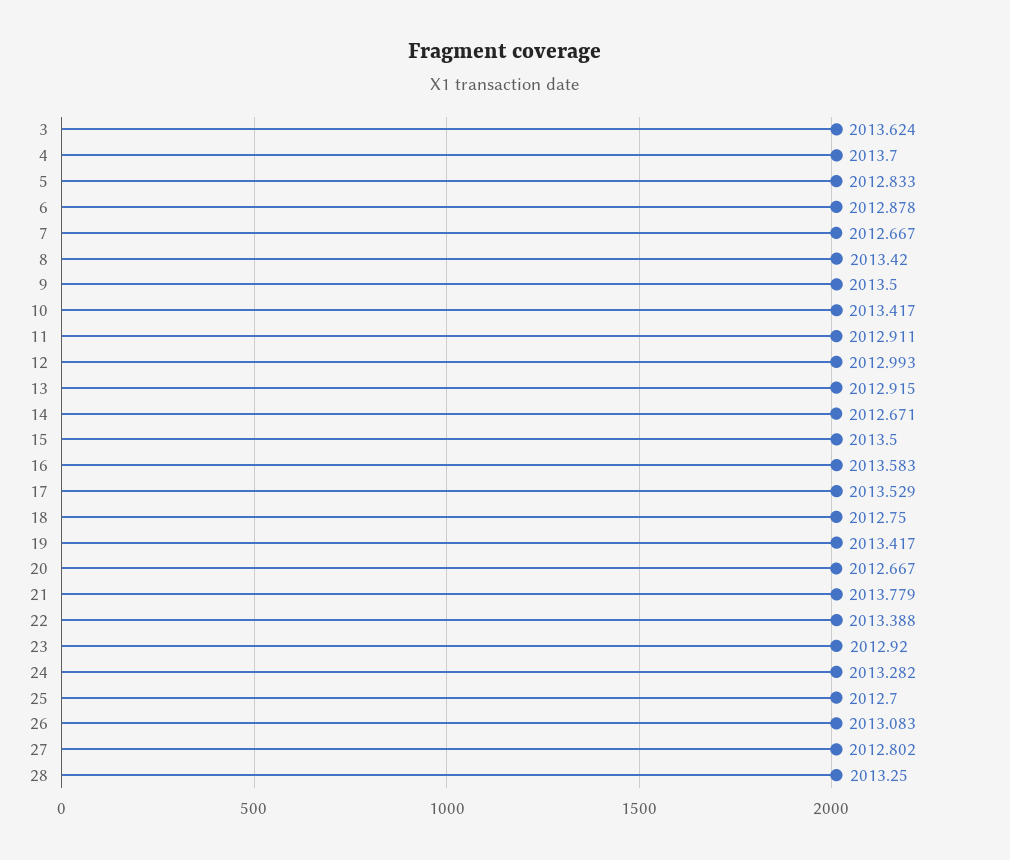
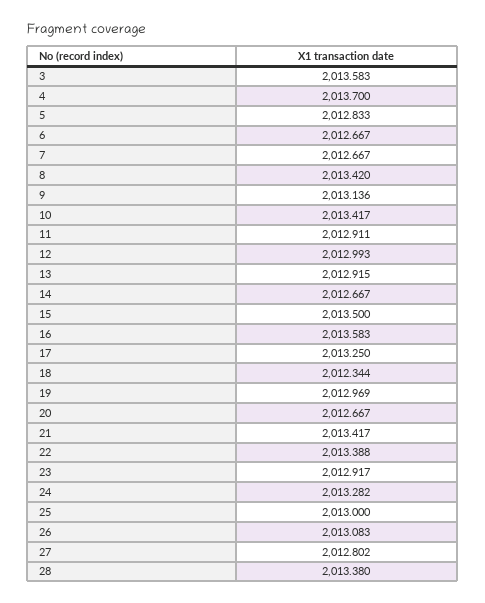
  {
-   "3": 2013.624,
+   "3": 2013.583,
    "4": 2013.7,
    "5": 2012.833,
-   "6": 2012.878,
+   "6": 2012.667,
    "7": 2012.667,
    "8": 2013.42,
-   "9": 2013.5,
+   "9": 2013.136,
    "10": 2013.417,
    "11": 2012.911,
    "12": 2012.993,
    "13": 2012.915,
-   "14": 2012.671,
+   "14": 2012.667,
    "15": 2013.5,
    "16": 2013.583,
-   "17": 2013.529,
+   "17": 2013.25,
-   "18": 2012.75,
+   "18": 2012.344,
-   "19": 2013.417,
+   "19": 2012.969,
    "20": 2012.667,
-   "21": 2013.779,
+   "21": 2013.417,
    "22": 2013.388,
-   "23": 2012.92,
+   "23": 2012.917,
    "24": 2013.282,
-   "25": 2012.7,
+   "25": 2013,
    "26": 2013.083,
    "27": 2012.802,
-   "28": 2013.25
+   "28": 2013.38
  }

